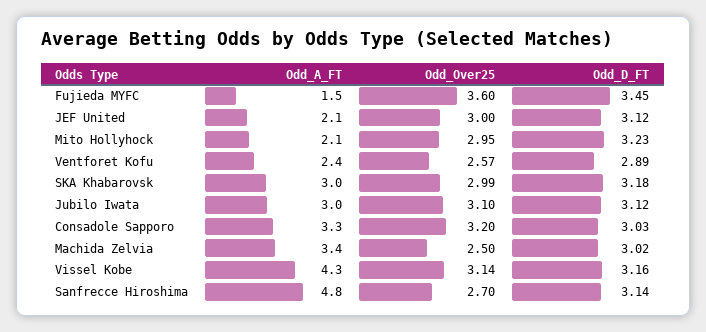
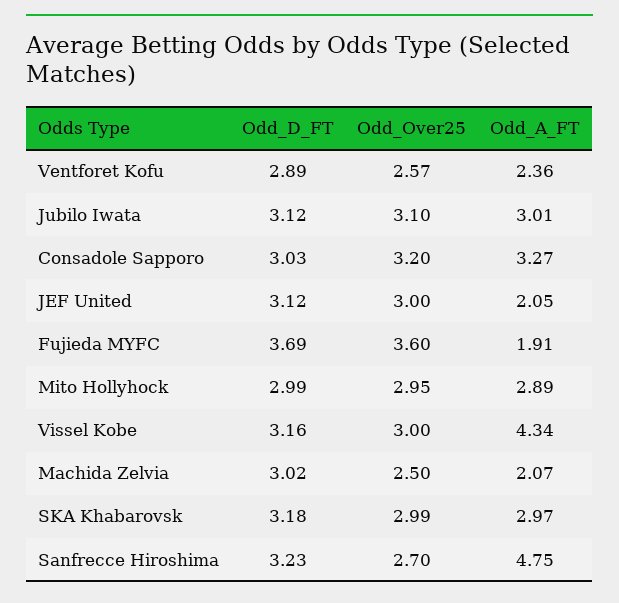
  {
    "Odd_A_FT": {
-     "Fujieda MYFC": 1.5,
+     "Fujieda MYFC": 1.91,
      "JEF United": 2.05,
-     "Mito Hollyhock": 2.1,
+     "Mito Hollyhock": 2.89,
      "Ventforet Kofu": 2.36,
      "SKA Khabarovsk": 2.97,
      "Jubilo Iwata": 3.01,
      "Consadole Sapporo": 3.27,
-     "Machida Zelvia": 3.4,
+     "Machida Zelvia": 2.07,
      "Vissel Kobe": 4.34,
      "Sanfrecce Hiroshima": 4.75
    },
    "Odd_Over25": {
      "Fujieda MYFC": 3.6,
      "JEF United": 3,
      "Mito Hollyhock": 2.95,
      "Ventforet Kofu": 2.57,
      "SKA Khabarovsk": 2.99,
      "Jubilo Iwata": 3.1,
      "Consadole Sapporo": 3.2,
      "Machida Zelvia": 2.5,
-     "Vissel Kobe": 3.14,
+     "Vissel Kobe": 3,
      "Sanfrecce Hiroshima": 2.7
    },
    "Odd_D_FT": {
-     "Fujieda MYFC": 3.45,
+     "Fujieda MYFC": 3.69,
      "JEF United": 3.12,
-     "Mito Hollyhock": 3.23,
+     "Mito Hollyhock": 2.99,
      "Ventforet Kofu": 2.89,
      "SKA Khabarovsk": 3.18,
      "Jubilo Iwata": 3.12,
      "Consadole Sapporo": 3.03,
      "Machida Zelvia": 3.02,
      "Vissel Kobe": 3.16,
-     "Sanfrecce Hiroshima": 3.14
+     "Sanfrecce Hiroshima": 3.23
    }
  }

